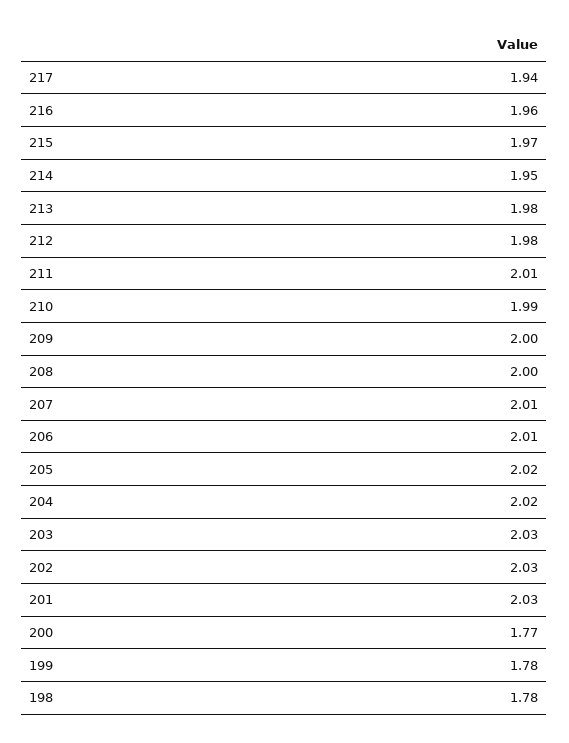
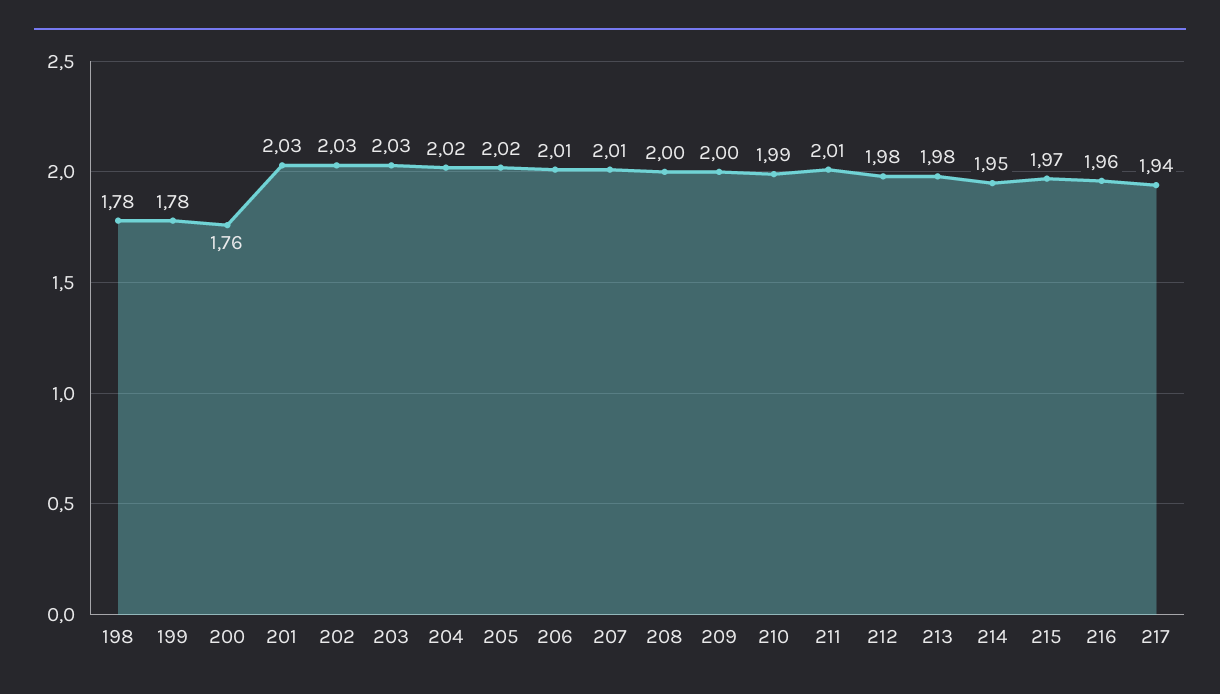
  {
    "217": 1.94,
    "216": 1.96,
    "215": 1.97,
    "214": 1.95,
    "213": 1.98,
    "212": 1.98,
    "211": 2.01,
    "210": 1.99,
    "209": 2,
    "208": 2,
    "207": 2.01,
    "206": 2.01,
    "205": 2.02,
    "204": 2.02,
    "203": 2.03,
    "202": 2.03,
    "201": 2.03,
-   "200": 1.77,
+   "200": 1.76,
    "199": 1.78,
    "198": 1.78
  }

